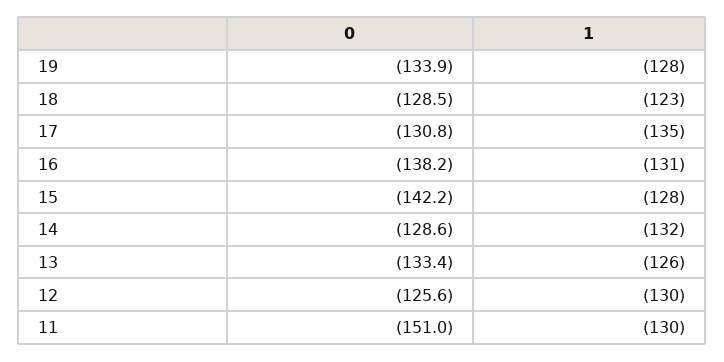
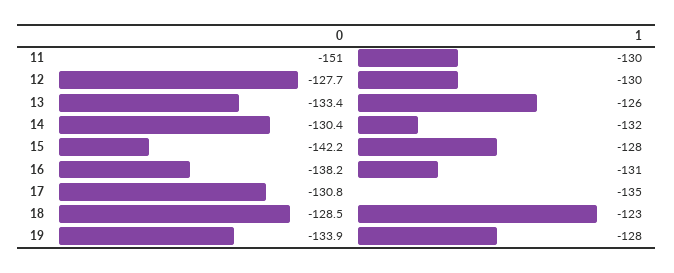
  {
    "0": {
      "19": -133.9,
      "18": -128.5,
      "17": -130.8,
      "16": -138.2,
      "15": -142.2,
-     "14": -128.6,
+     "14": -130.4,
      "13": -133.4,
-     "12": -125.6,
+     "12": -127.7,
      "11": -151
    },
    "1": {
      "19": -128,
      "18": -123,
      "17": -135,
      "16": -131,
      "15": -128,
      "14": -132,
      "13": -126,
      "12": -130,
      "11": -130
    }
  }

